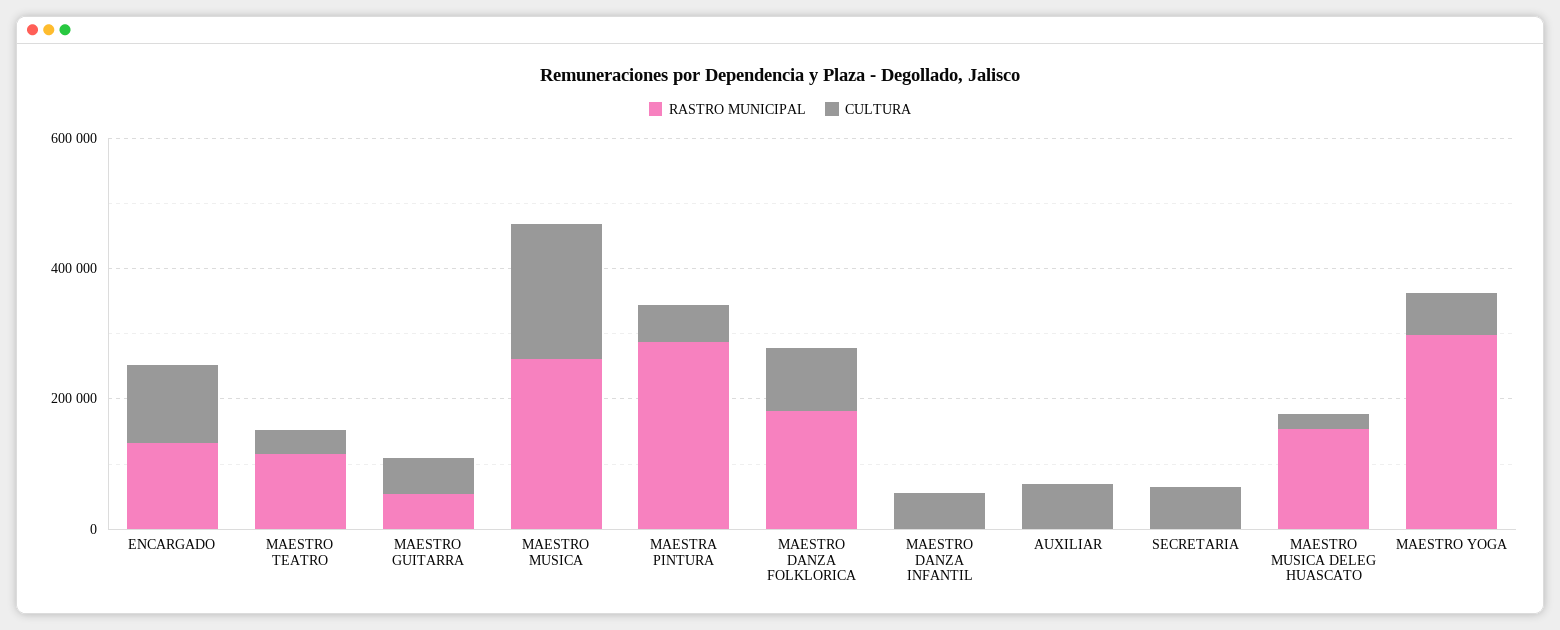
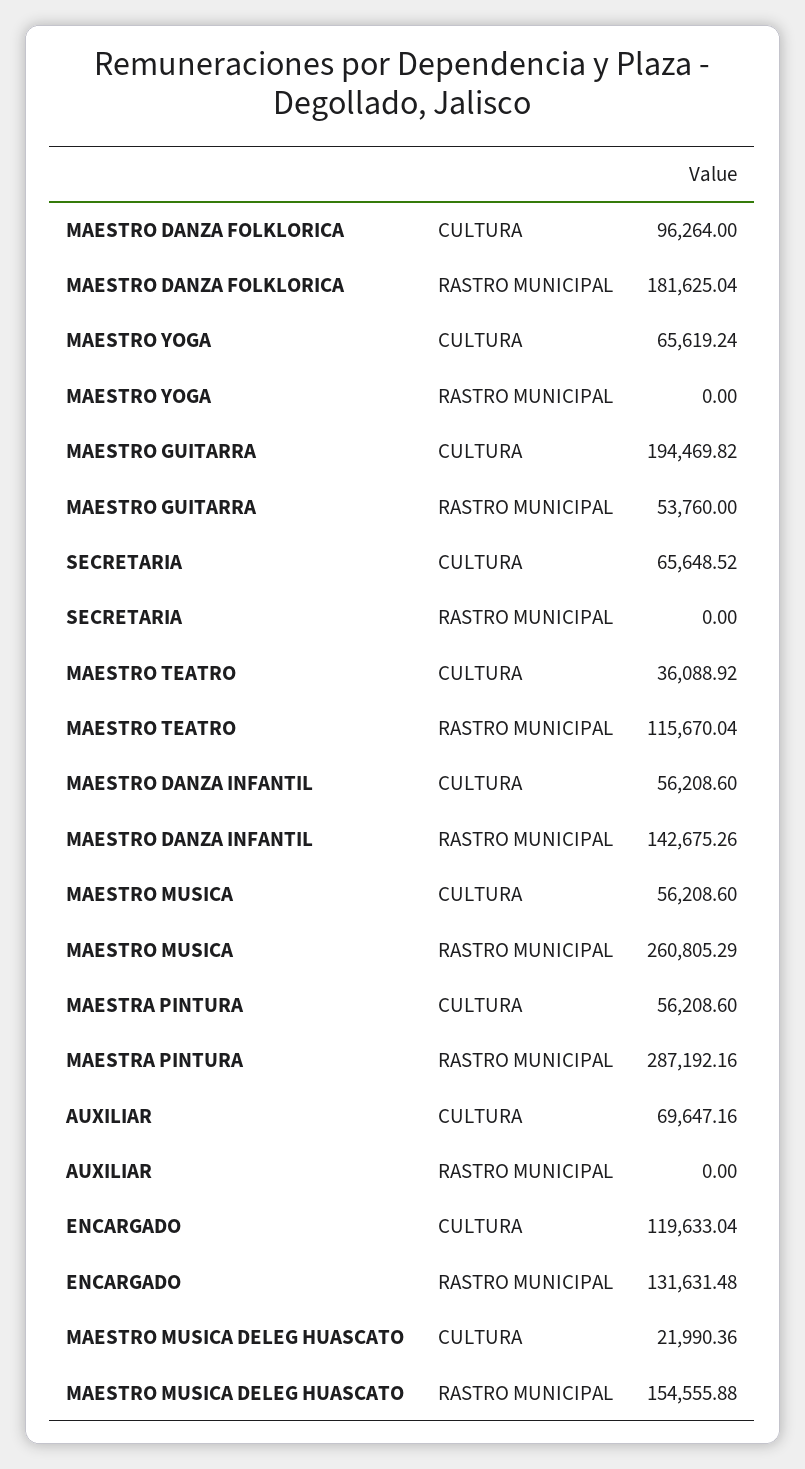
  {
    "RASTRO MUNICIPAL": {
      "ENCARGADO": 131631.48,
      "MAESTRO TEATRO": 115670.04,
      "MAESTRO GUITARRA": 53760,
      "MAESTRO MUSICA": 260805.29,
      "MAESTRA PINTURA": 287192.16,
      "MAESTRO DANZA FOLKLORICA": 181625.04,
-     "MAESTRO DANZA INFANTIL": 0,
+     "MAESTRO DANZA INFANTIL": 142675.26,
      "AUXILIAR": 0,
      "SECRETARIA": 0,
      "MAESTRO MUSICA DELEG HUASCATO": 154555.88,
-     "MAESTRO YOGA": 300000
+     "MAESTRO YOGA": 0
    },
    "CULTURA": {
      "ENCARGADO": 119633.04,
      "MAESTRO TEATRO": 36088.92,
-     "MAESTRO GUITARRA": 50000,
+     "MAESTRO GUITARRA": 194469.82,
-     "MAESTRO MUSICA": 200000,
+     "MAESTRO MUSICA": 56208.6,
      "MAESTRA PINTURA": 56208.6,
      "MAESTRO DANZA FOLKLORICA": 96264,
      "MAESTRO DANZA INFANTIL": 56208.6,
      "AUXILIAR": 69647.16,
      "SECRETARIA": 65648.52,
      "MAESTRO MUSICA DELEG HUASCATO": 21990.36,
      "MAESTRO YOGA": 65619.24
    }
  }

